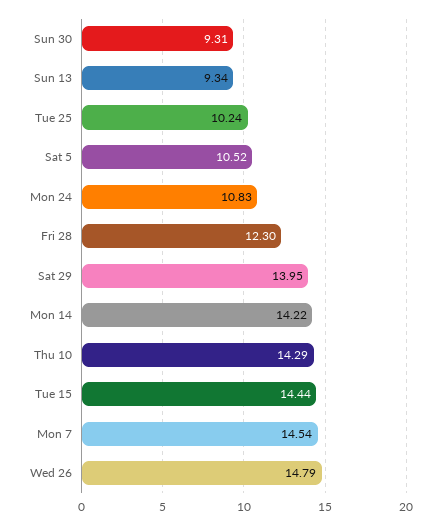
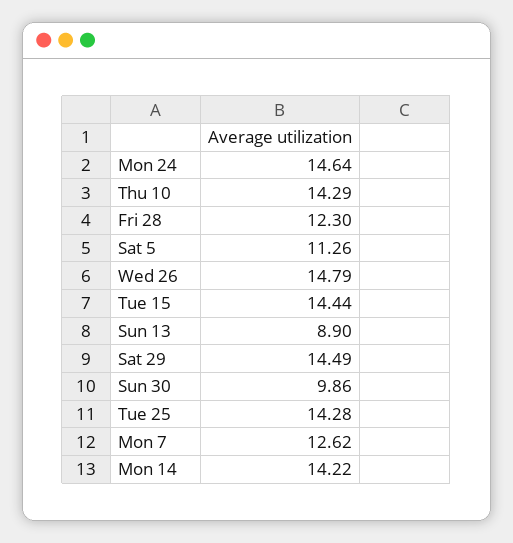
  {
-   "Sun 30": 9.31,
+   "Sun 30": 9.86,
-   "Sun 13": 9.34,
+   "Sun 13": 8.9,
-   "Tue 25": 10.24,
+   "Tue 25": 14.28,
-   "Sat 5": 10.52,
+   "Sat 5": 11.26,
-   "Mon 24": 10.83,
+   "Mon 24": 14.64,
    "Fri 28": 12.3,
-   "Sat 29": 13.95,
+   "Sat 29": 14.49,
    "Mon 14": 14.22,
    "Thu 10": 14.29,
    "Tue 15": 14.44,
-   "Mon 7": 14.54,
+   "Mon 7": 12.62,
    "Wed 26": 14.79
  }

